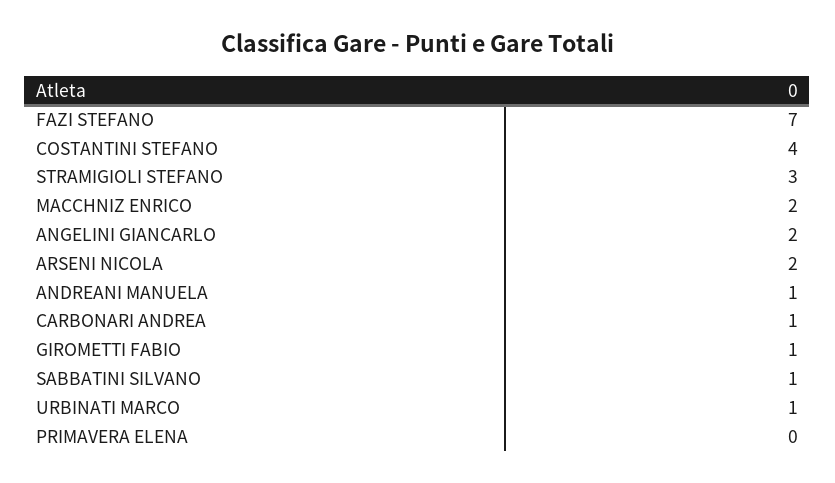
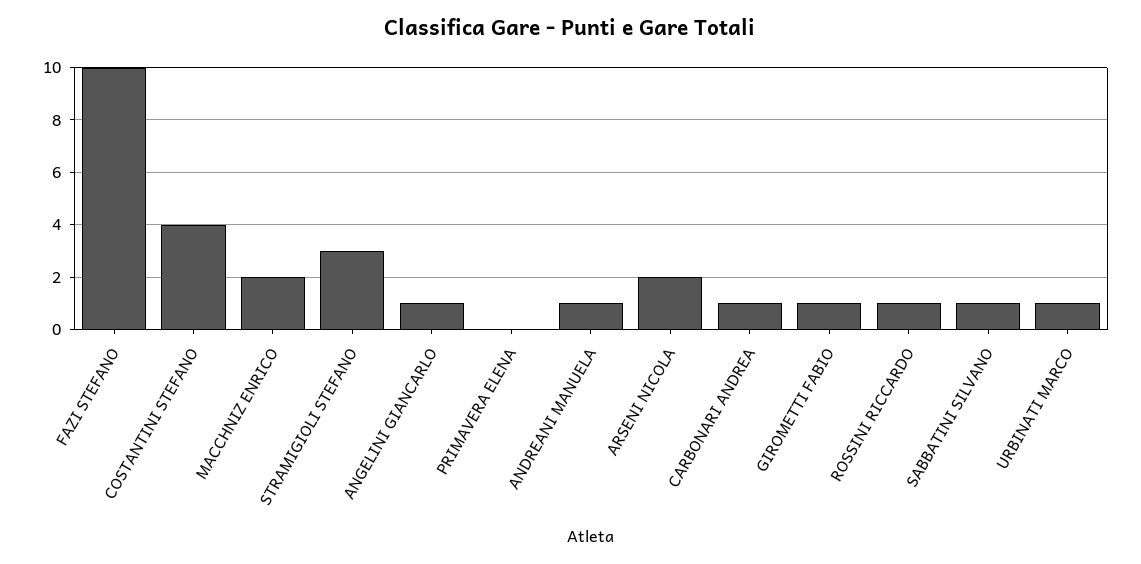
  {
-   "FAZI STEFANO": 7,
+   "FAZI STEFANO": 10,
    "COSTANTINI STEFANO": 4,
    "STRAMIGIOLI STEFANO": 3,
    "MACCHNIZ ENRICO": 2,
-   "ANGELINI GIANCARLO": 2,
+   "ANGELINI GIANCARLO": 1,
    "ARSENI NICOLA": 2,
    "ANDREANI MANUELA": 1,
    "CARBONARI ANDREA": 1,
    "GIROMETTI FABIO": 1,
    "SABBATINI SILVANO": 1,
    "URBINATI MARCO": 1,
-   "PRIMAVERA ELENA": 0
+   "PRIMAVERA ELENA": 0,
+   "ROSSINI RICCARDO": 1
  }

